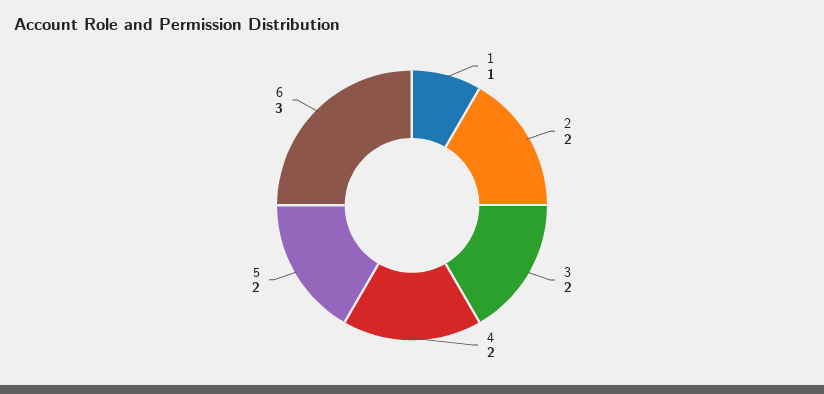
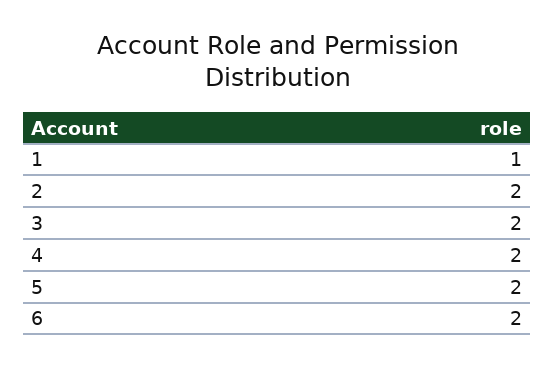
  {
    "1": 1,
    "2": 2,
    "3": 2,
    "4": 2,
    "5": 2,
-   "6": 3
+   "6": 2
  }

